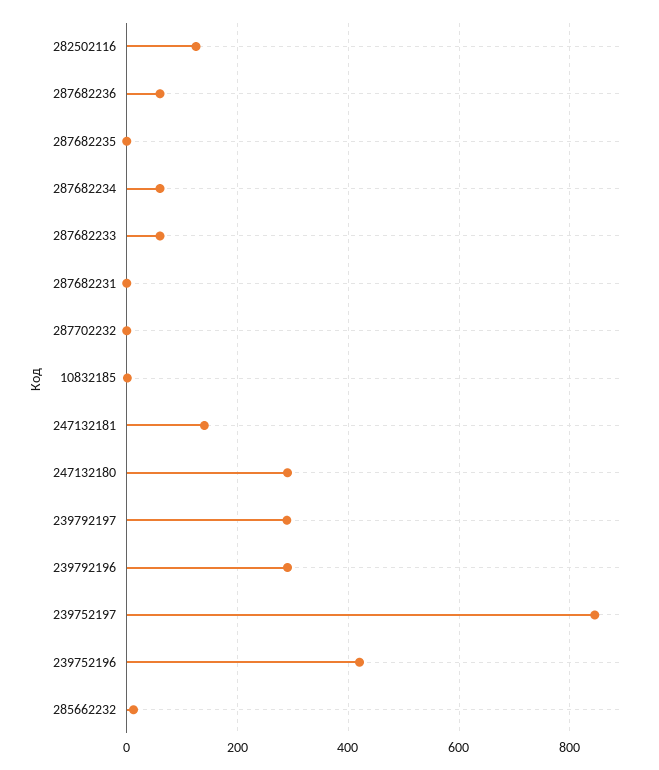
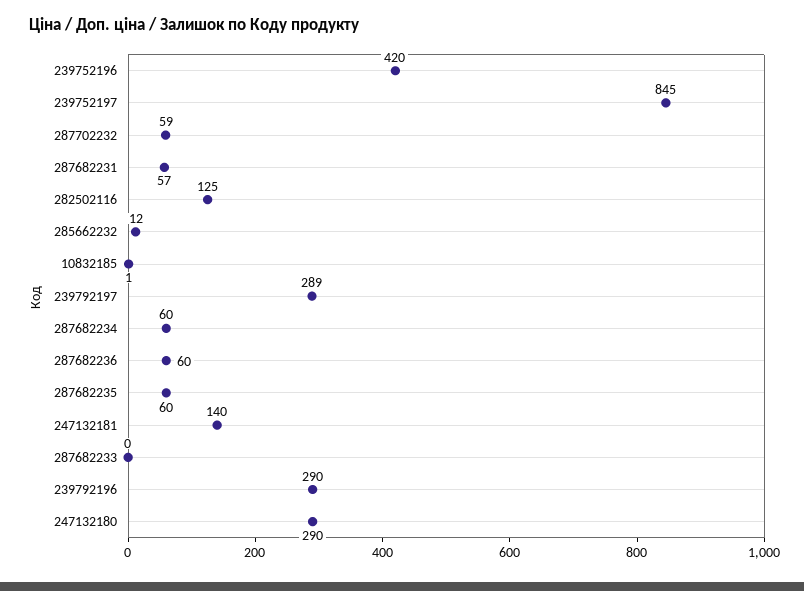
  {
    "282502116": 125,
    "287682236": 60,
-   "287682235": 0,
+   "287682235": 60,
    "287682234": 60,
-   "287682233": 60,
+   "287682233": 0,
-   "287682231": 0,
+   "287682231": 57,
-   "287702232": 0,
+   "287702232": 59,
    "10832185": 1,
    "247132181": 140,
    "247132180": 290,
    "239792197": 289,
    "239792196": 290,
    "239752197": 845,
    "239752196": 420,
    "285662232": 12
  }

